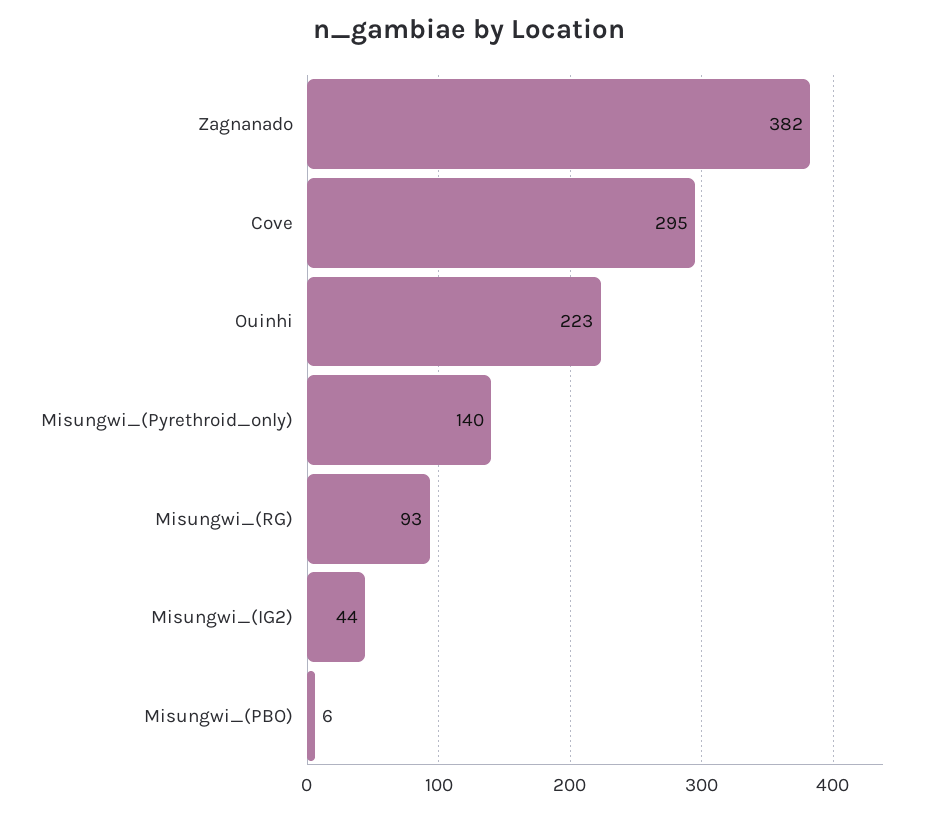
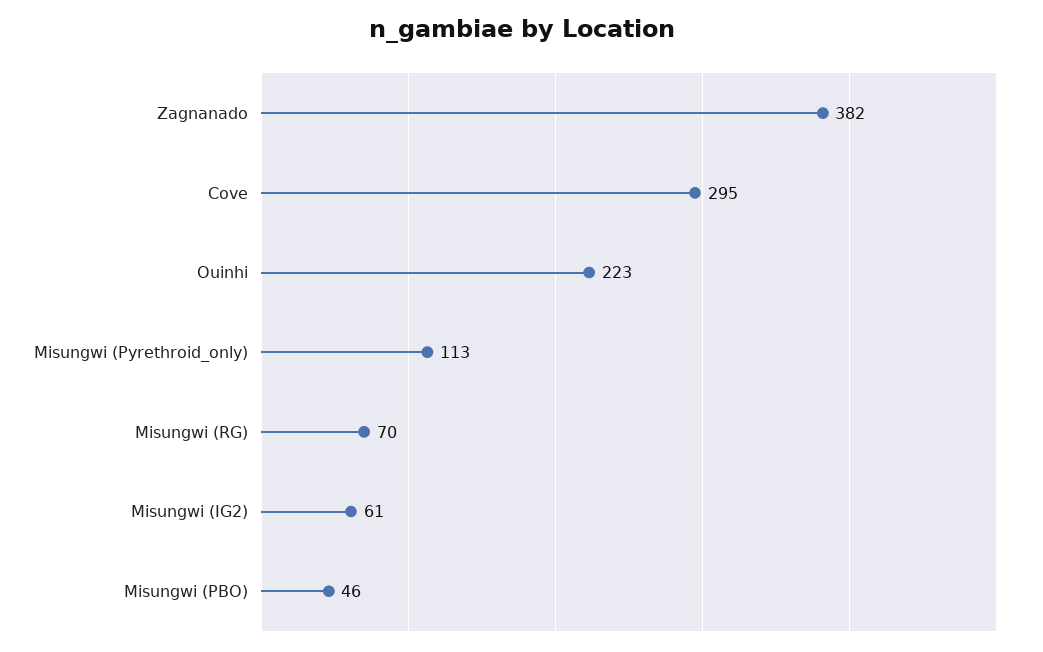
  {
    "Zagnanado": 382,
    "Cove": 295,
    "Ouinhi": 223,
-   "Misungwi_(Pyrethroid_only)": 140,
+   "Misungwi_(Pyrethroid_only)": 113,
-   "Misungwi_(RG)": 93,
+   "Misungwi_(RG)": 70,
-   "Misungwi_(IG2)": 44,
+   "Misungwi_(IG2)": 61,
-   "Misungwi_(PBO)": 6
+   "Misungwi_(PBO)": 46
  }

